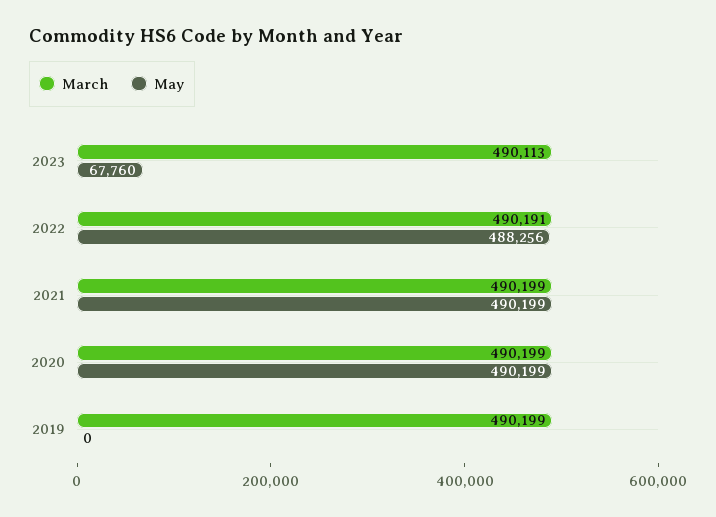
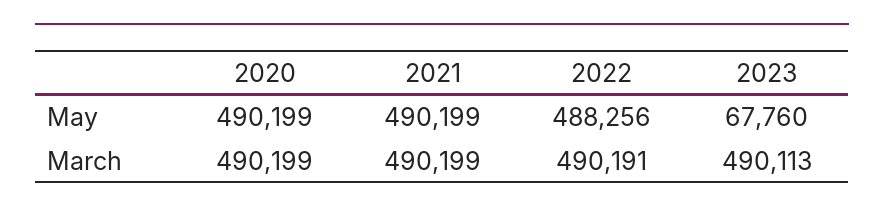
  {
    "March": {
      "2023": 490113,
      "2022": 490191,
      "2021": 490199,
-     "2020": 490199,
+     "2020": 490199
-     "2019": 490199
    },
    "May": {
      "2023": 67760,
      "2022": 488256,
      "2021": 490199,
-     "2020": 490199,
+     "2020": 490199
-     "2019": 0
    }
  }

